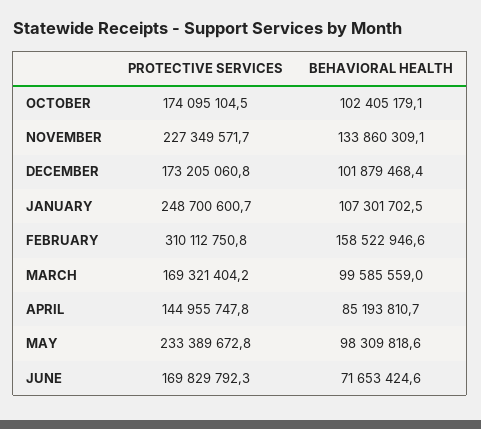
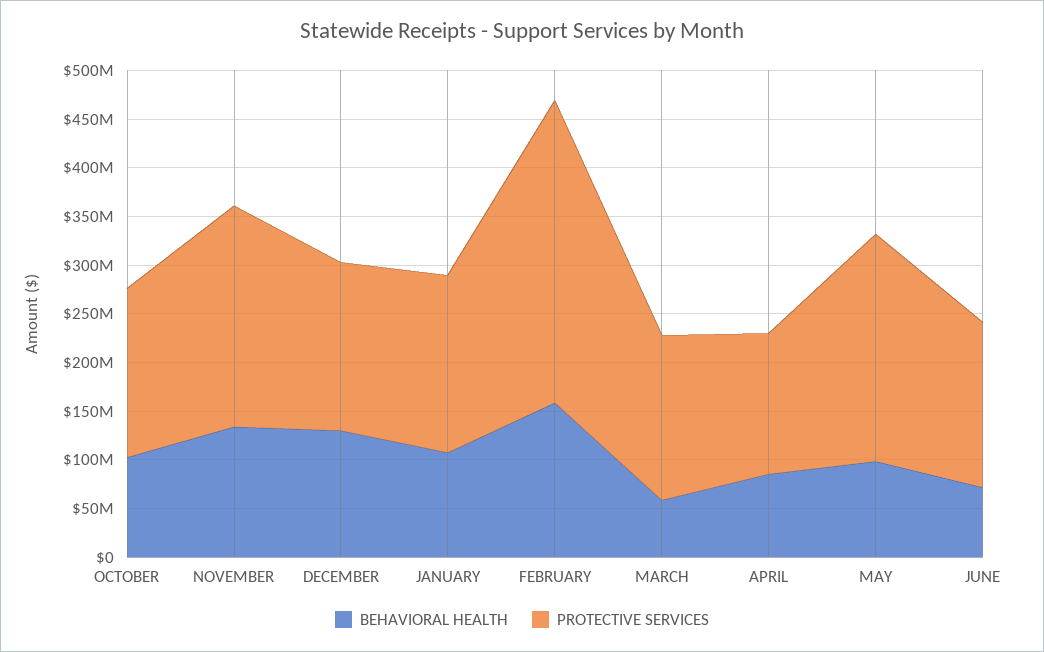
  {
    "PROTECTIVE SERVICES": {
      "OCTOBER": 174095104.5,
      "NOVEMBER": 227349571.7,
      "DECEMBER": 173205060.8,
-     "JANUARY": 248700600.7,
+     "JANUARY": 180000000,
      "FEBRUARY": 310112750.8,
      "MARCH": 169321404.2,
      "APRIL": 144955747.8,
      "MAY": 233389672.8,
      "JUNE": 169829792.3
    },
    "BEHAVIORAL HEALTH": {
      "OCTOBER": 102405179.1,
      "NOVEMBER": 133860309.1,
-     "DECEMBER": 101879468.4,
+     "DECEMBER": 130000000,
      "JANUARY": 107301702.5,
      "FEBRUARY": 158522946.6,
-     "MARCH": 99585559,
+     "MARCH": 60000000,
      "APRIL": 85193810.7,
      "MAY": 98309818.6,
      "JUNE": 71653424.6
    }
  }

